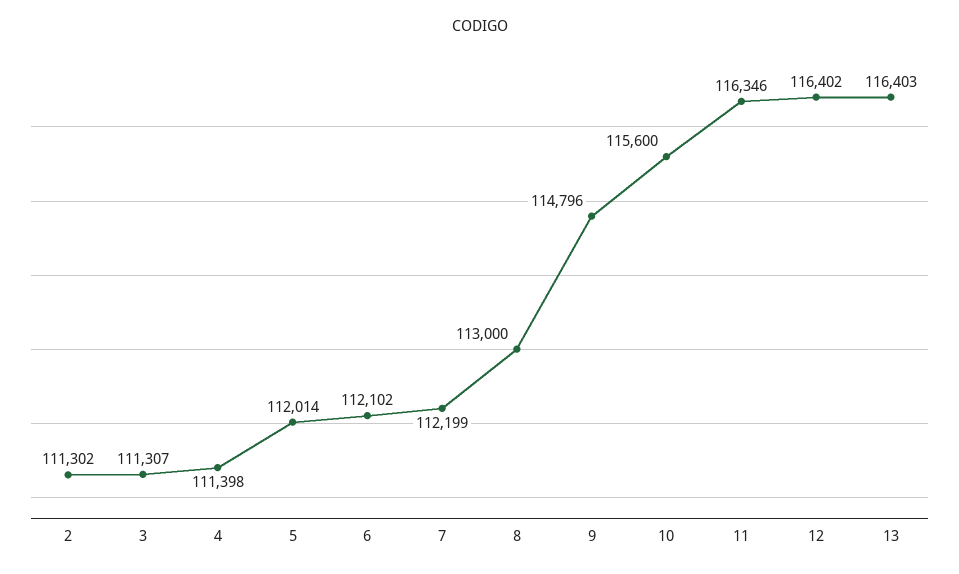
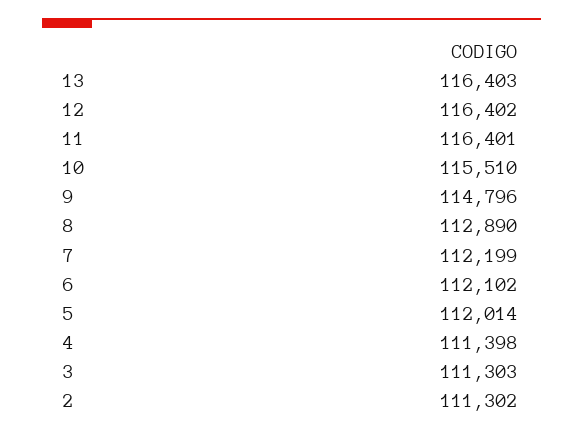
  {
    "2": 111302,
-   "3": 111307,
+   "3": 111303,
    "4": 111398,
    "5": 112014,
    "6": 112102,
    "7": 112199,
-   "8": 113000,
+   "8": 112890,
    "9": 114796,
-   "10": 115600,
+   "10": 115510,
-   "11": 116346,
+   "11": 116401,
    "12": 116402,
    "13": 116403
  }

